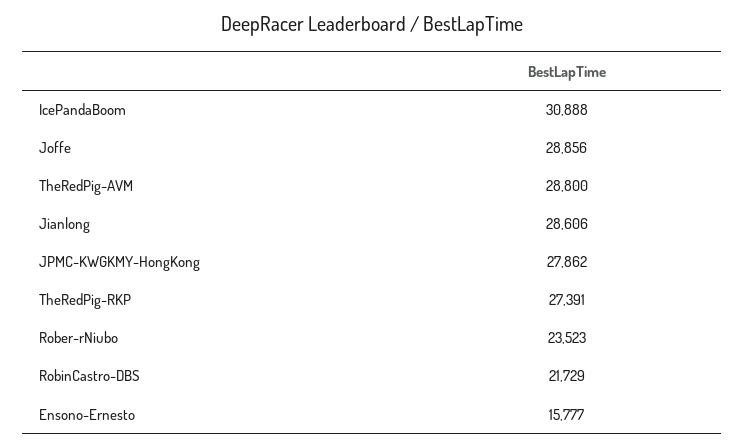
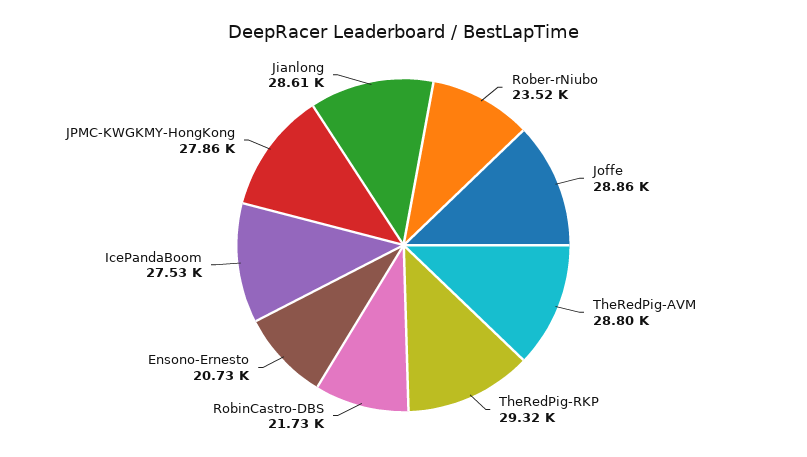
  {
-   "IcePandaBoom": 30888,
+   "IcePandaBoom": 27530,
    "Joffe": 28856,
    "TheRedPig-AVM": 28800,
    "Jianlong": 28606,
    "JPMC-KWGKMY-HongKong": 27862,
-   "TheRedPig-RKP": 27391,
+   "TheRedPig-RKP": 29320,
    "Rober-rNiubo": 23523,
    "RobinCastro-DBS": 21729,
-   "Ensono-Ernesto": 15777
+   "Ensono-Ernesto": 20730
  }

